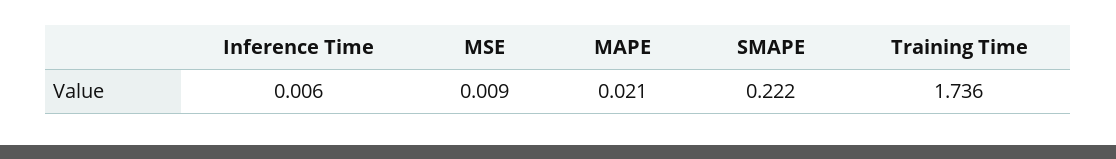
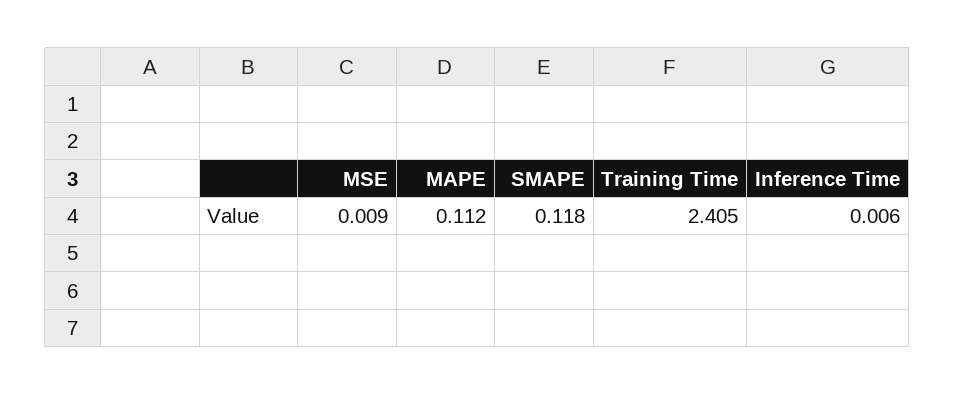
  {
    "Inference Time": 0.006,
    "MSE": 0.009,
-   "MAPE": 0.021,
+   "MAPE": 0.112,
-   "SMAPE": 0.222,
+   "SMAPE": 0.118,
-   "Training Time": 1.736
+   "Training Time": 2.405
  }

